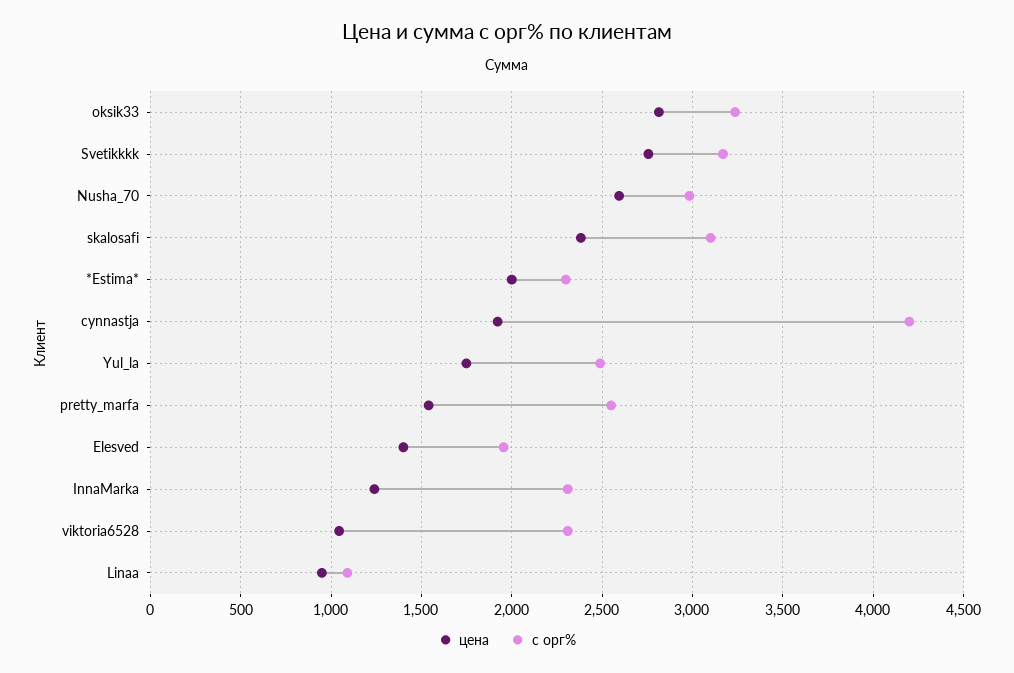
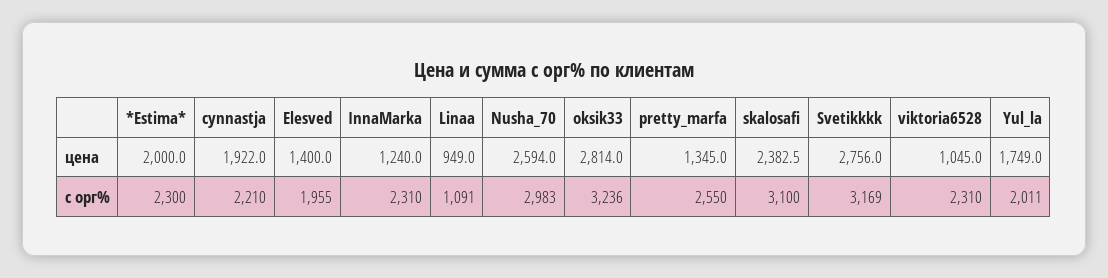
  {
    "цена": {
      "oksik33": 2814,
      "Svetikkkk": 2756,
      "Nusha_70": 2594,
      "skalosafi": 2382.5,
      "*Estima*": 2000,
      "cynnastja": 1922,
      "Yul_la": 1749,
-     "pretty_marfa": 1550,
+     "pretty_marfa": 1345,
      "Elesved": 1400,
      "InnaMarka": 1240,
      "viktoria6528": 1045,
      "Linaa": 949
    },
    "с орг%": {
      "oksik33": 3236,
      "Svetikkkk": 3169,
      "Nusha_70": 2983,
      "skalosafi": 3100,
      "*Estima*": 2300,
-     "cynnastja": 4200,
+     "cynnastja": 2210,
-     "Yul_la": 2500,
+     "Yul_la": 2011,
      "pretty_marfa": 2550,
      "Elesved": 1955,
      "InnaMarka": 2310,
      "viktoria6528": 2310,
      "Linaa": 1091
    }
  }

